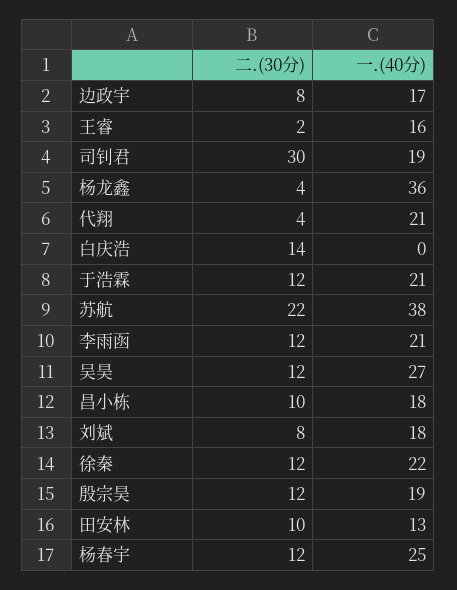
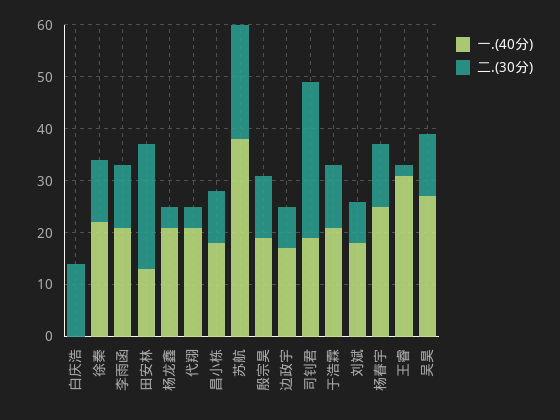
  {
    "二.(30分)": {
      "边政宇": 8,
      "王睿": 2,
      "司钊君": 30,
      "杨龙鑫": 4,
      "代翔": 4,
      "白庆浩": 14,
      "于浩霖": 12,
      "苏航": 22,
      "李雨函": 12,
      "吴昊": 12,
      "昌小栋": 10,
      "刘斌": 8,
      "徐秦": 12,
      "殷宗昊": 12,
-     "田安林": 10,
+     "田安林": 25,
      "杨春宇": 12
    },
    "一.(40分)": {
      "边政宇": 17,
-     "王睿": 16,
+     "王睿": 30,
      "司钊君": 19,
-     "杨龙鑫": 36,
+     "杨龙鑫": 20,
      "代翔": 21,
      "白庆浩": 0,
      "于浩霖": 21,
      "苏航": 38,
      "李雨函": 21,
      "吴昊": 27,
      "昌小栋": 18,
      "刘斌": 18,
      "徐秦": 22,
      "殷宗昊": 19,
      "田安林": 13,
      "杨春宇": 25
    }
  }

